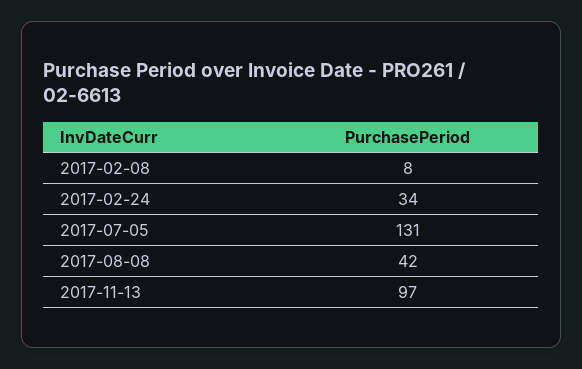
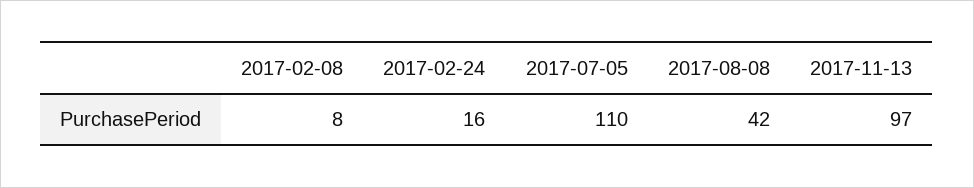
  {
    "2017-02-08": 8,
-   "2017-02-24": 34,
+   "2017-02-24": 16,
-   "2017-07-05": 131,
+   "2017-07-05": 110,
    "2017-08-08": 42,
    "2017-11-13": 97
  }

